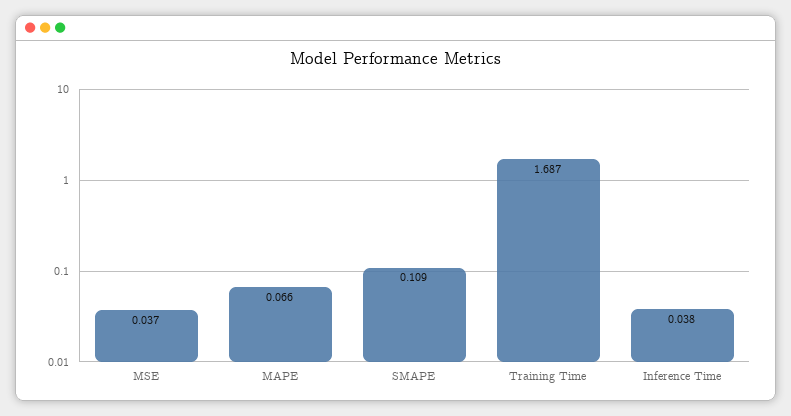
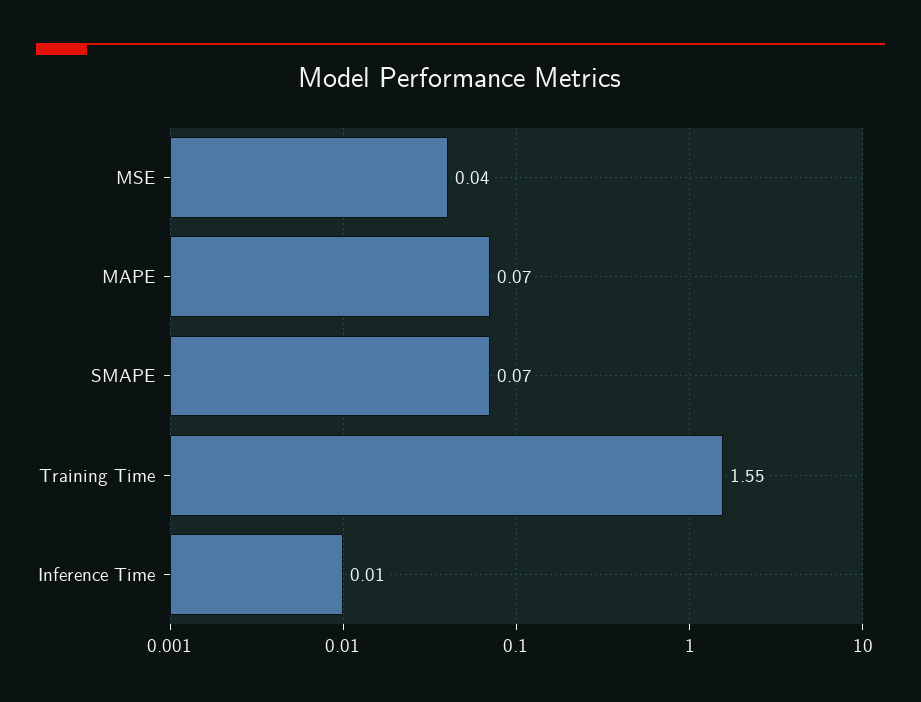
  {
    "MSE": 0.037,
    "MAPE": 0.066,
-   "SMAPE": 0.109,
+   "SMAPE": 0.07,
-   "Training Time": 1.687,
+   "Training Time": 1.55,
-   "Inference Time": 0.038
+   "Inference Time": 0.01
  }

